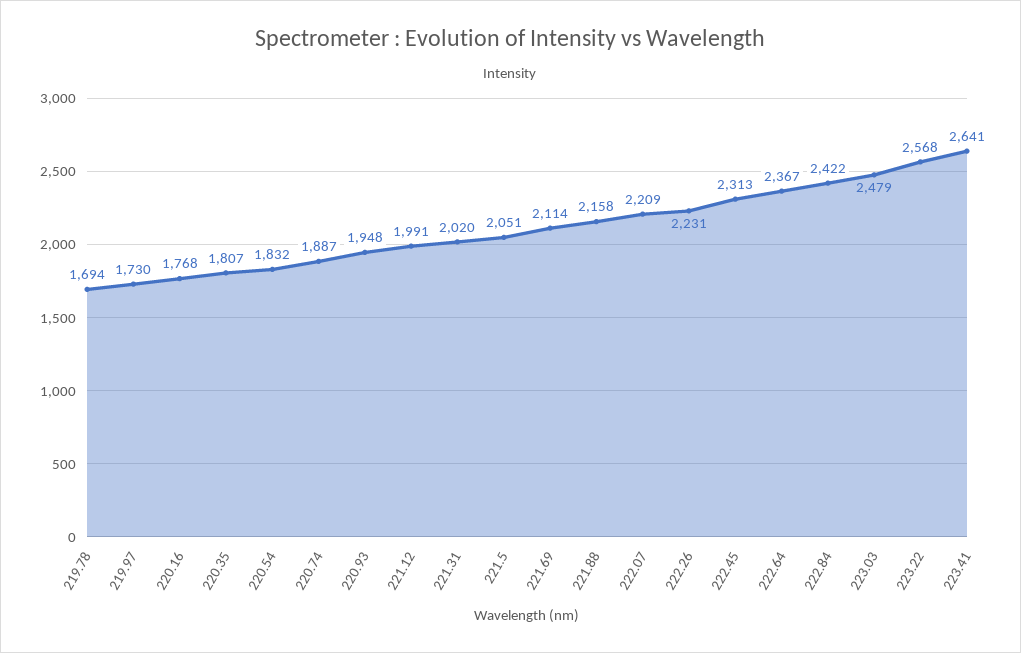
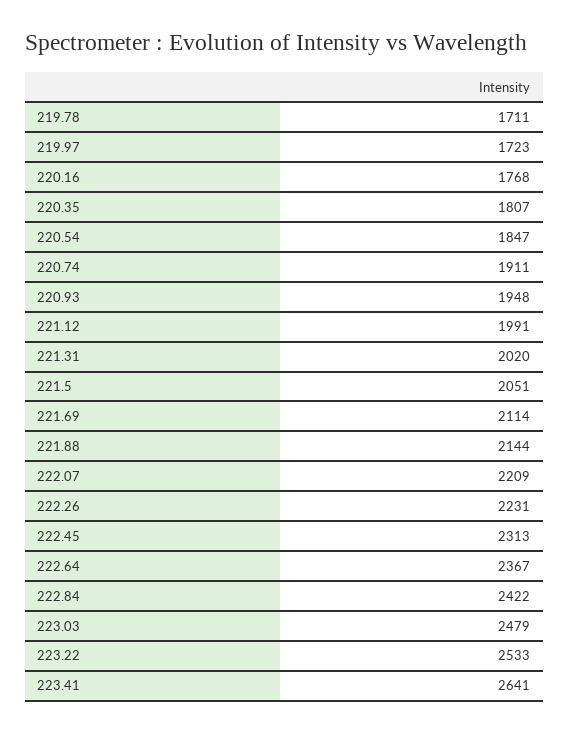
  {
-   "219.78": 1694,
+   "219.78": 1711,
-   "219.97": 1730,
+   "219.97": 1723,
    "220.16": 1768,
    "220.35": 1807,
-   "220.54": 1832,
+   "220.54": 1847,
-   "220.74": 1887,
+   "220.74": 1911,
    "220.93": 1948,
    "221.12": 1991,
    "221.31": 2020,
    "221.5": 2051,
    "221.69": 2114,
-   "221.88": 2158,
+   "221.88": 2144,
    "222.07": 2209,
    "222.26": 2231,
    "222.45": 2313,
    "222.64": 2367,
    "222.84": 2422,
    "223.03": 2479,
-   "223.22": 2568,
+   "223.22": 2533,
    "223.41": 2641
  }

